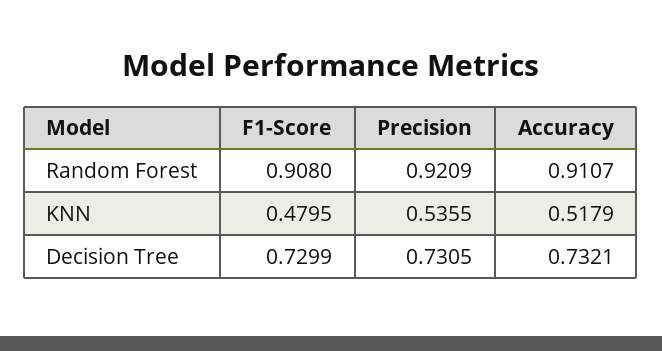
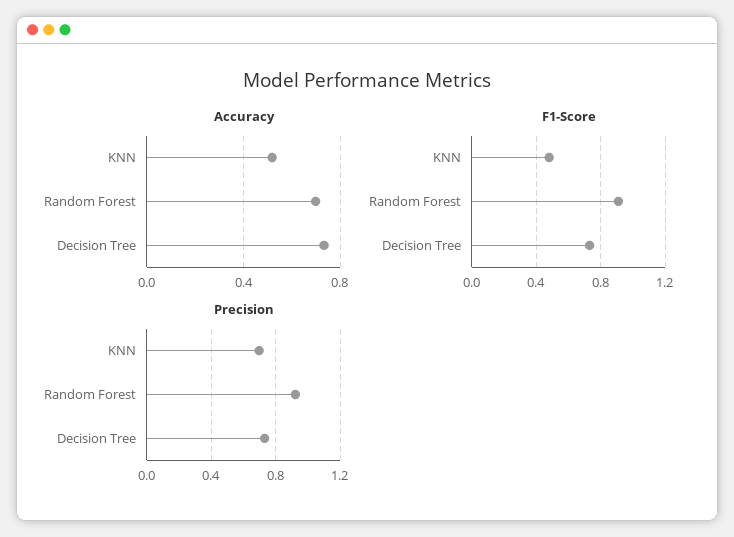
  {
    "F1-Score": {
      "Random Forest": 0.908,
      "KNN": 0.4795,
      "Decision Tree": 0.7299
    },
    "Precision": {
      "Random Forest": 0.9209,
-     "KNN": 0.5355,
+     "KNN": 0.7,
      "Decision Tree": 0.7305
    },
    "Accuracy": {
-     "Random Forest": 0.9107,
+     "Random Forest": 0.7,
      "KNN": 0.5179,
      "Decision Tree": 0.7321
    }
  }

